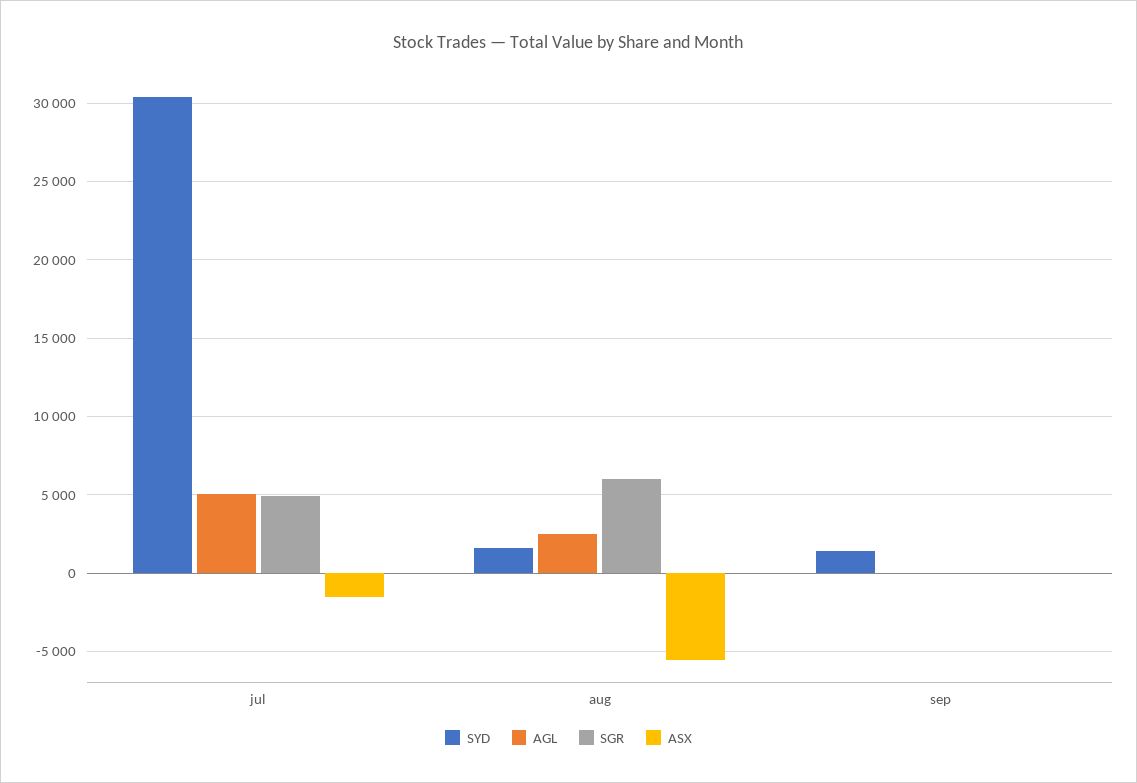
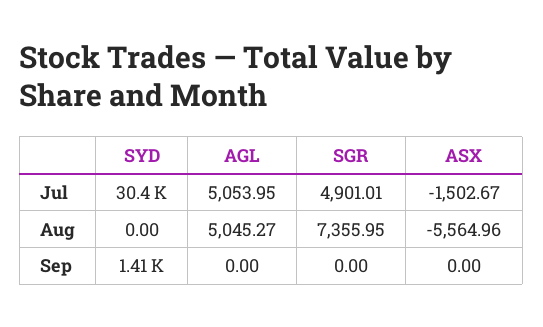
  {
    "SYD": {
      "jul": 30400,
-     "aug": 1500,
+     "aug": 0,
      "sep": 1410
    },
    "AGL": {
      "jul": 5053.95,
-     "aug": 2500,
+     "aug": 5045.27,
      "sep": 0
    },
    "SGR": {
      "jul": 4901.01,
-     "aug": 6000,
+     "aug": 7355.95,
      "sep": 0
    },
    "ASX": {
      "jul": -1502.67,
      "aug": -5564.96,
      "sep": 0
    }
  }

